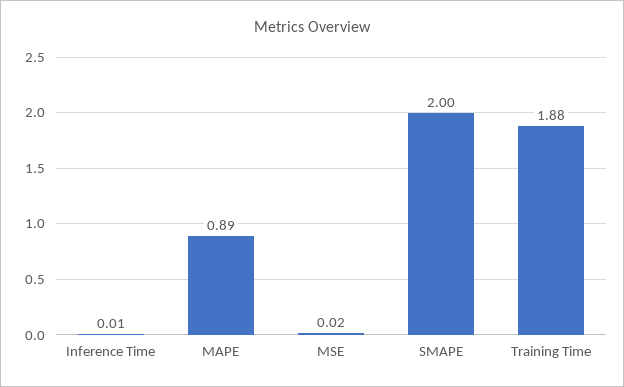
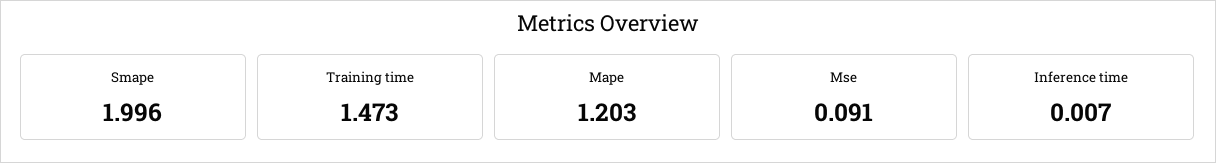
  {
    "Inference Time": 0.007,
-   "MAPE": 0.89,
+   "MAPE": 1.203,
-   "MSE": 0.02,
+   "MSE": 0.091,
    "SMAPE": 1.996,
-   "Training Time": 1.88
+   "Training Time": 1.473
  }

